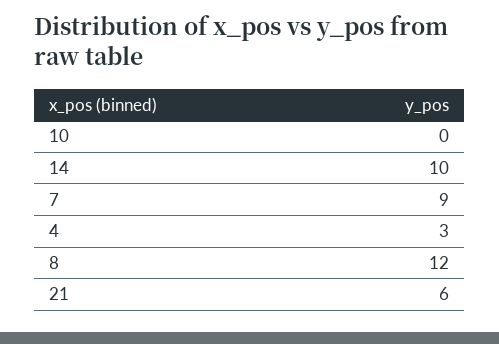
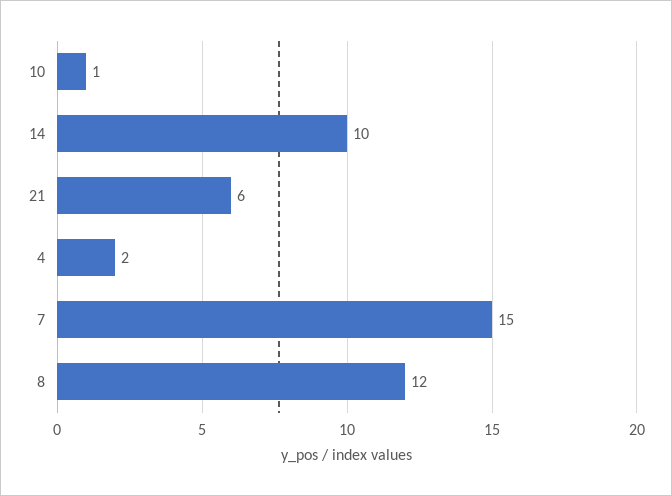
  {
-   "10": 0,
+   "10": 1,
    "14": 10,
-   "7": 9,
+   "7": 15,
-   "4": 3,
+   "4": 2,
    "8": 12,
    "21": 6
  }

